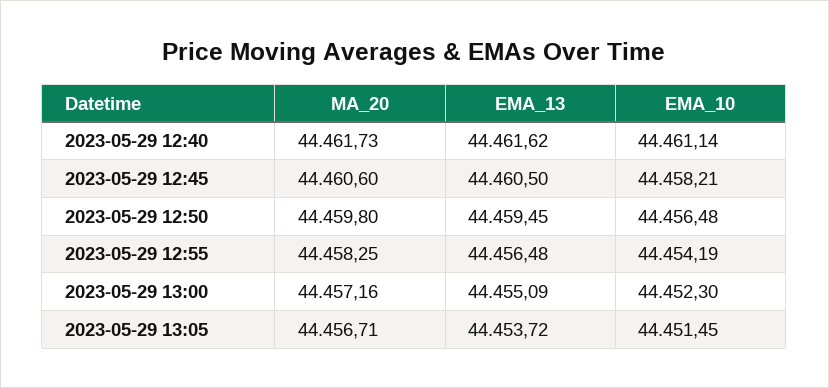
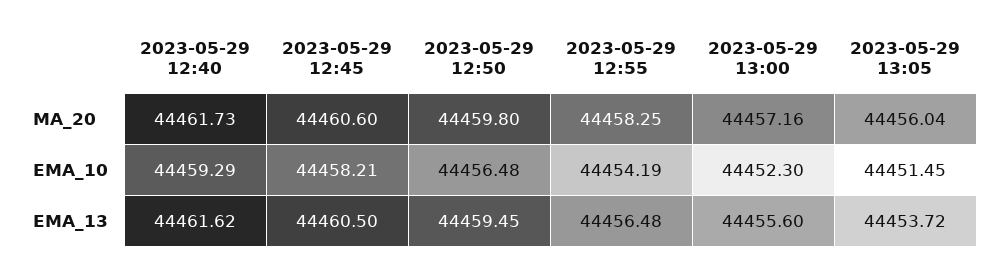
  {
    "MA_20": {
      "2023-05-29 12:40": 44461.73,
      "2023-05-29 12:45": 44460.6,
      "2023-05-29 12:50": 44459.8,
      "2023-05-29 12:55": 44458.25,
      "2023-05-29 13:00": 44457.16,
-     "2023-05-29 13:05": 44456.71
+     "2023-05-29 13:05": 44456.04
    },
    "EMA_13": {
      "2023-05-29 12:40": 44461.62,
      "2023-05-29 12:45": 44460.5,
      "2023-05-29 12:50": 44459.45,
      "2023-05-29 12:55": 44456.48,
-     "2023-05-29 13:00": 44455.09,
+     "2023-05-29 13:00": 44455.6,
      "2023-05-29 13:05": 44453.72
    },
    "EMA_10": {
-     "2023-05-29 12:40": 44461.14,
+     "2023-05-29 12:40": 44459.29,
      "2023-05-29 12:45": 44458.21,
      "2023-05-29 12:50": 44456.48,
      "2023-05-29 12:55": 44454.19,
      "2023-05-29 13:00": 44452.3,
      "2023-05-29 13:05": 44451.45
    }
  }

